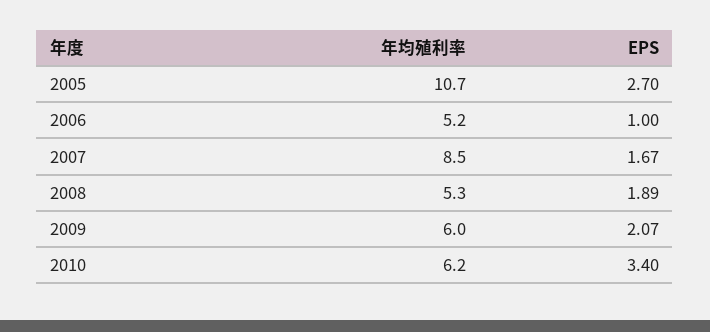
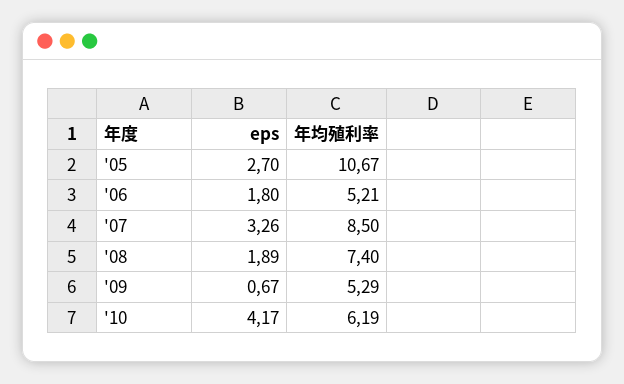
  {
    "年均殖利率": {
      "2005": 10.67,
      "2006": 5.21,
      "2007": 8.5,
-     "2008": 5.3,
+     "2008": 7.4,
-     "2009": 6,
+     "2009": 5.29,
      "2010": 6.19
    },
    "EPS": {
      "2005": 2.7,
-     "2006": 1,
+     "2006": 1.8,
-     "2007": 1.67,
+     "2007": 3.26,
      "2008": 1.89,
-     "2009": 2.07,
+     "2009": 0.67,
-     "2010": 3.4
+     "2010": 4.17
    }
  }

